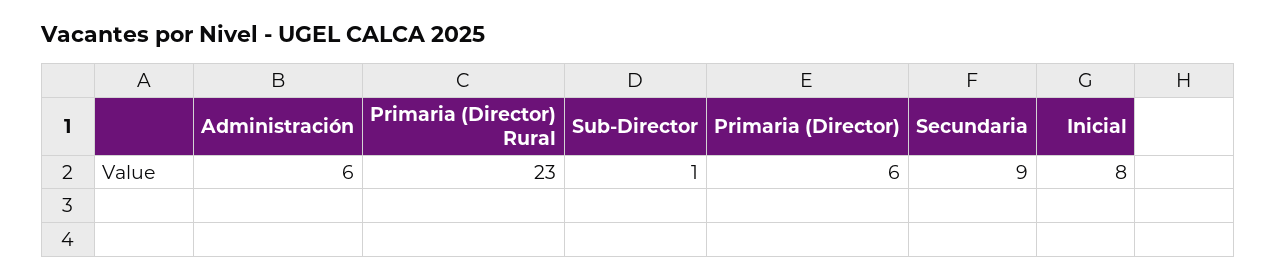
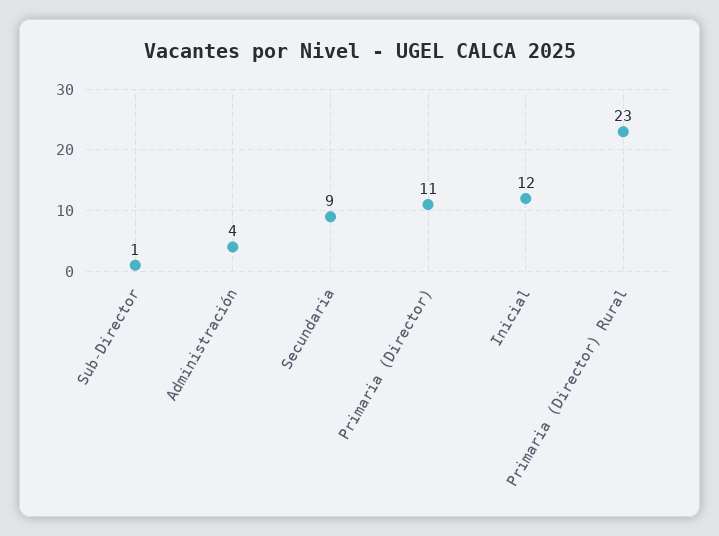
  {
-   "Administración": 6,
+   "Administración": 4,
    "Primaria (Director) Rural": 23,
    "Sub-Director": 1,
-   "Primaria (Director)": 6,
+   "Primaria (Director)": 11,
    "Secundaria": 9,
-   "Inicial": 8
+   "Inicial": 12
  }

